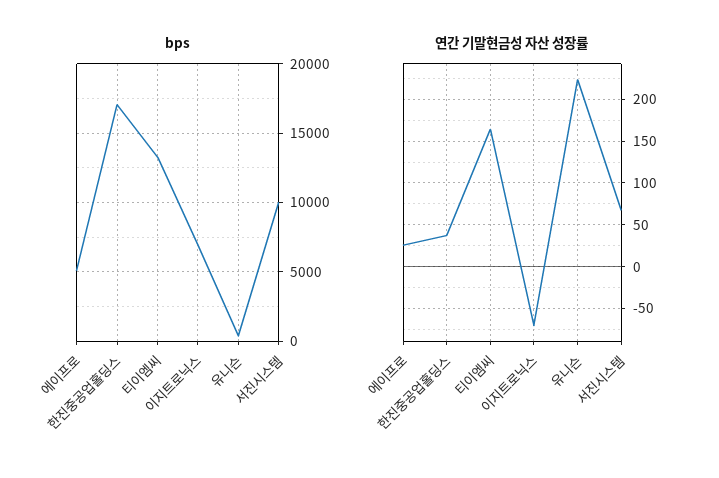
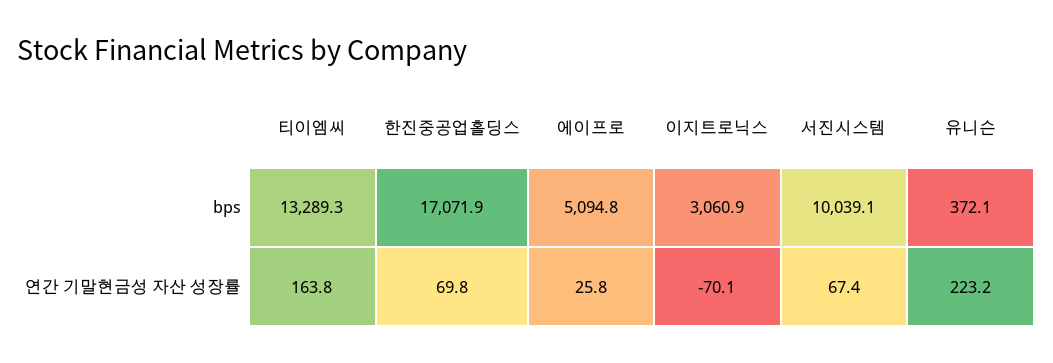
  {
    "bps": {
      "에이프로": 5094.8,
      "한진중공업홀딩스": 17071.9,
      "티이엠씨": 13289.3,
-     "이지트로닉스": 7000,
+     "이지트로닉스": 3060.9,
      "유니슨": 372.1,
      "서진시스템": 10039.1
    },
    "연간 기말현금성 자산 성장률": {
      "에이프로": 25.8,
-     "한진중공업홀딩스": 40,
+     "한진중공업홀딩스": 69.8,
      "티이엠씨": 163.8,
      "이지트로닉스": -70.1,
      "유니슨": 223.2,
      "서진시스템": 67.4
    }
  }

